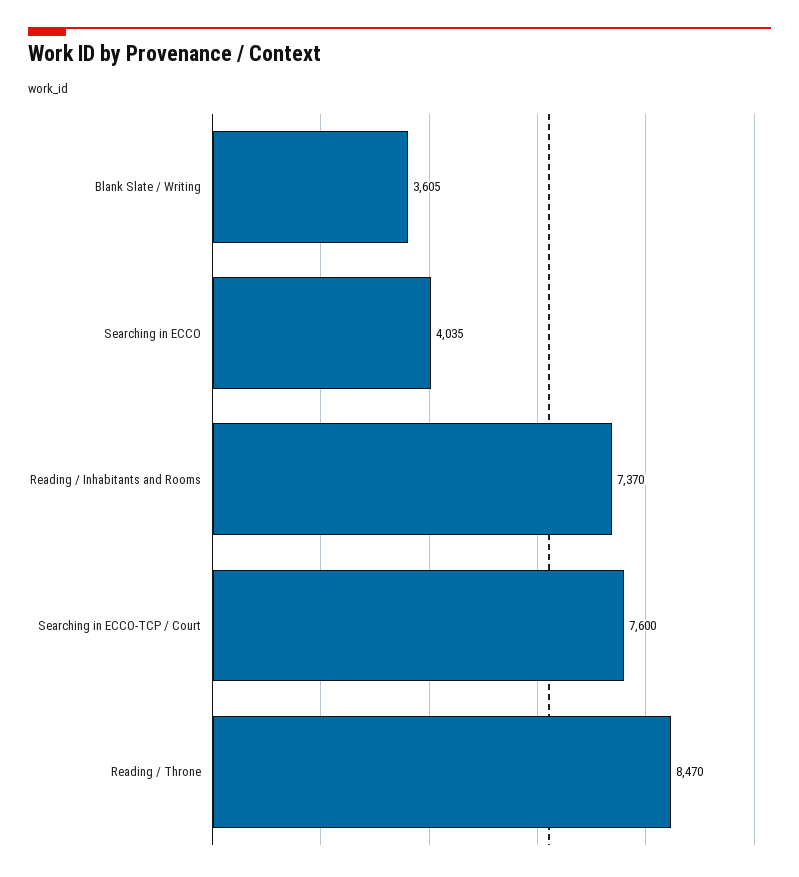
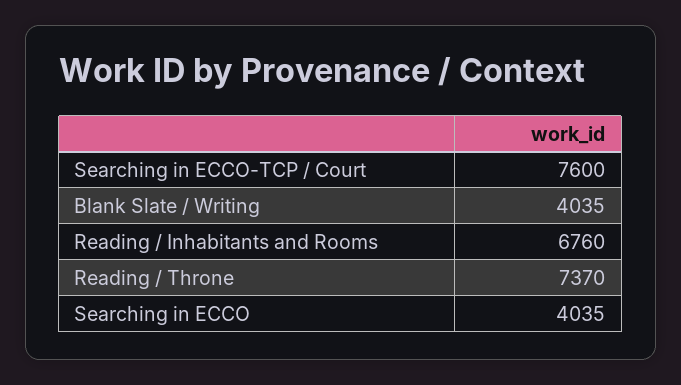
  {
-   "Blank Slate / Writing": 3605,
+   "Blank Slate / Writing": 4035,
    "Searching in ECCO": 4035,
-   "Reading / Inhabitants and Rooms": 7370,
+   "Reading / Inhabitants and Rooms": 6760,
    "Searching in ECCO-TCP / Court": 7600,
-   "Reading / Throne": 8470
+   "Reading / Throne": 7370
  }

